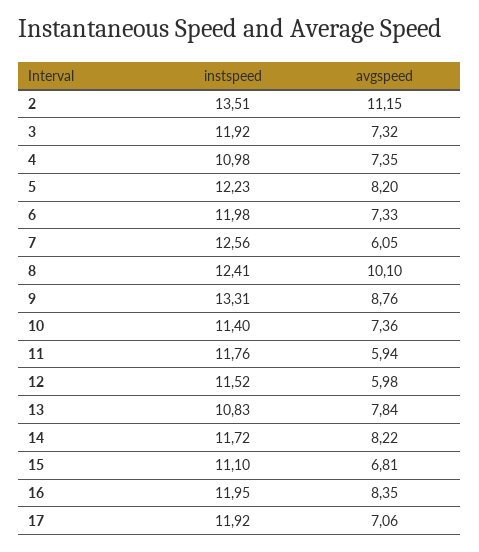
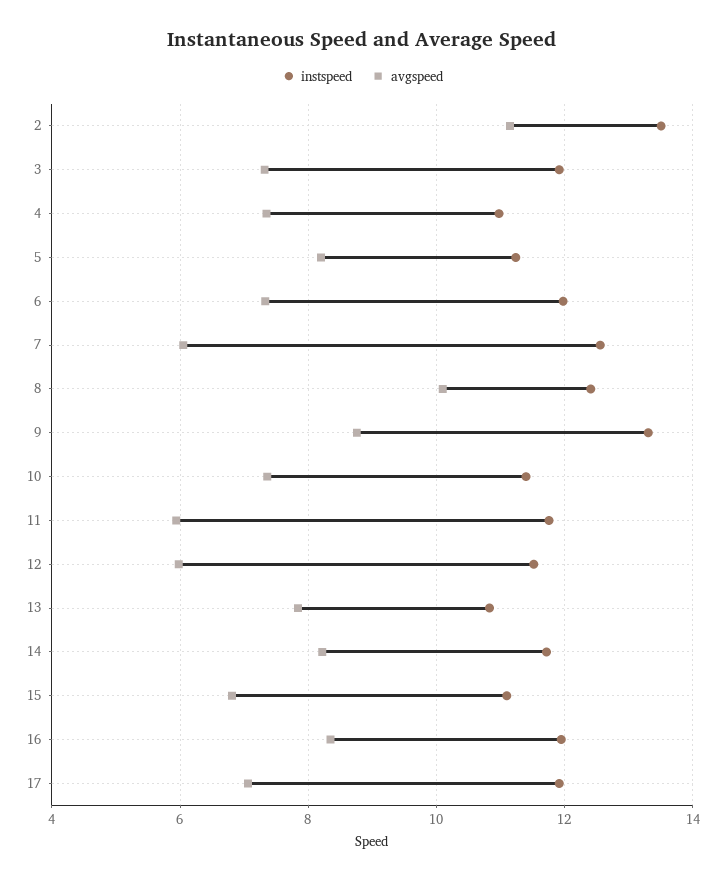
  {
    "instspeed": {
      "2": 13.51,
      "3": 11.92,
      "4": 10.98,
-     "5": 12.23,
+     "5": 11.2,
      "6": 11.98,
      "7": 12.56,
      "8": 12.41,
      "9": 13.31,
      "10": 11.4,
      "11": 11.76,
      "12": 11.52,
      "13": 10.83,
      "14": 11.72,
      "15": 11.1,
      "16": 11.95,
      "17": 11.92
    },
    "avgspeed": {
      "2": 11.15,
      "3": 7.32,
      "4": 7.35,
      "5": 8.2,
      "6": 7.33,
      "7": 6.05,
      "8": 10.1,
      "9": 8.76,
      "10": 7.36,
      "11": 5.94,
      "12": 5.98,
      "13": 7.84,
      "14": 8.22,
      "15": 6.81,
      "16": 8.35,
      "17": 7.06
    }
  }

